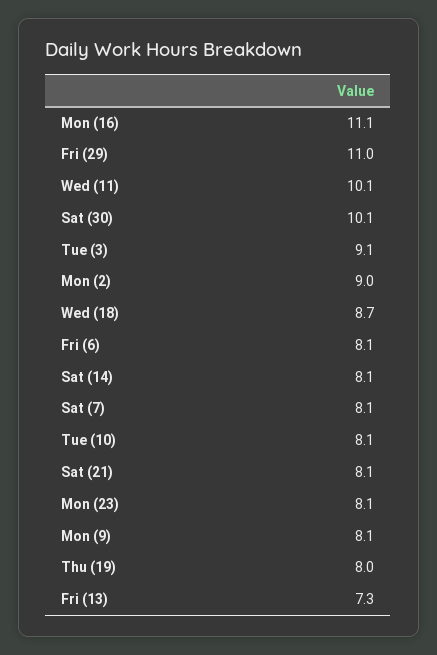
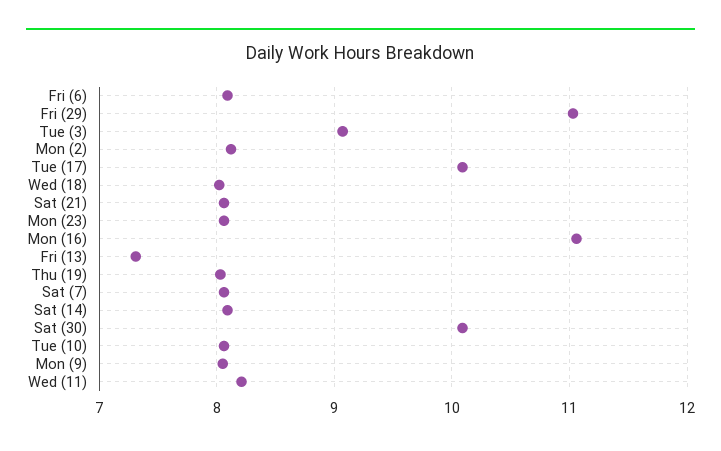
  {
    "Mon (16)": 11.1,
    "Fri (29)": 11,
-   "Wed (11)": 10.1,
+   "Wed (11)": 8.2,
    "Sat (30)": 10.1,
    "Tue (3)": 9.1,
-   "Mon (2)": 9,
+   "Mon (2)": 8.1,
-   "Wed (18)": 8.7,
+   "Wed (18)": 8,
    "Fri (6)": 8.1,
    "Sat (14)": 8.1,
    "Sat (7)": 8.1,
    "Tue (10)": 8.1,
    "Sat (21)": 8.1,
    "Mon (23)": 8.1,
    "Mon (9)": 8.1,
    "Thu (19)": 8,
-   "Fri (13)": 7.3
+   "Fri (13)": 7.3,
+   "Tue (17)": 10.1
  }

